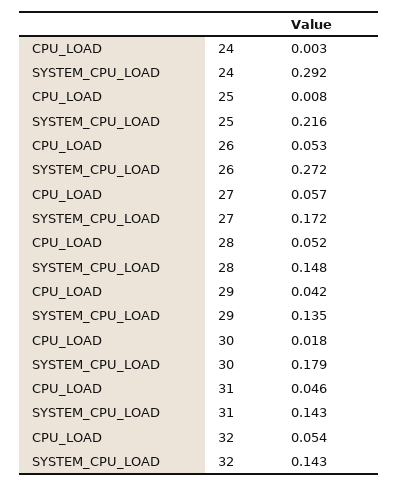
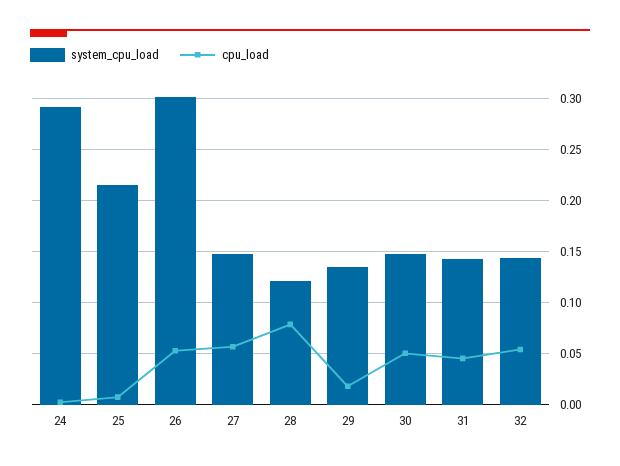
  {
    "CPU_LOAD": {
      "24": 0.003,
      "25": 0.008,
      "26": 0.053,
      "27": 0.057,
-     "28": 0.052,
+     "28": 0.08,
-     "29": 0.042,
+     "29": 0.02,
-     "30": 0.018,
+     "30": 0.05,
      "31": 0.046,
      "32": 0.054
    },
    "SYSTEM_CPU_LOAD": {
      "24": 0.292,
      "25": 0.216,
-     "26": 0.272,
+     "26": 0.3,
-     "27": 0.172,
+     "27": 0.15,
-     "28": 0.148,
+     "28": 0.12,
      "29": 0.135,
-     "30": 0.179,
+     "30": 0.15,
      "31": 0.143,
      "32": 0.143
    }
  }

